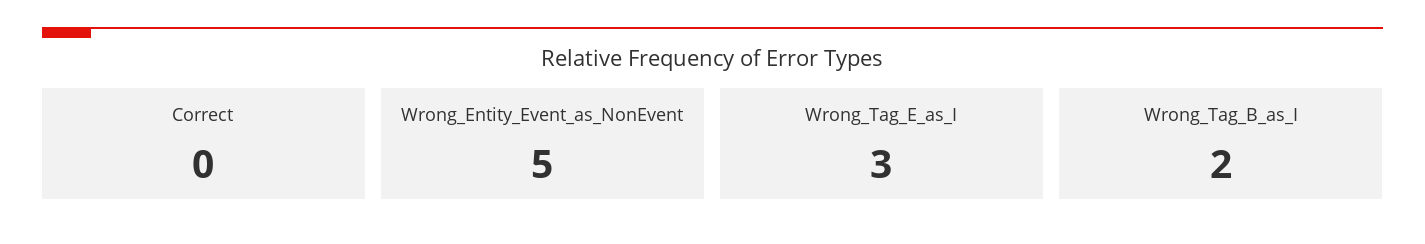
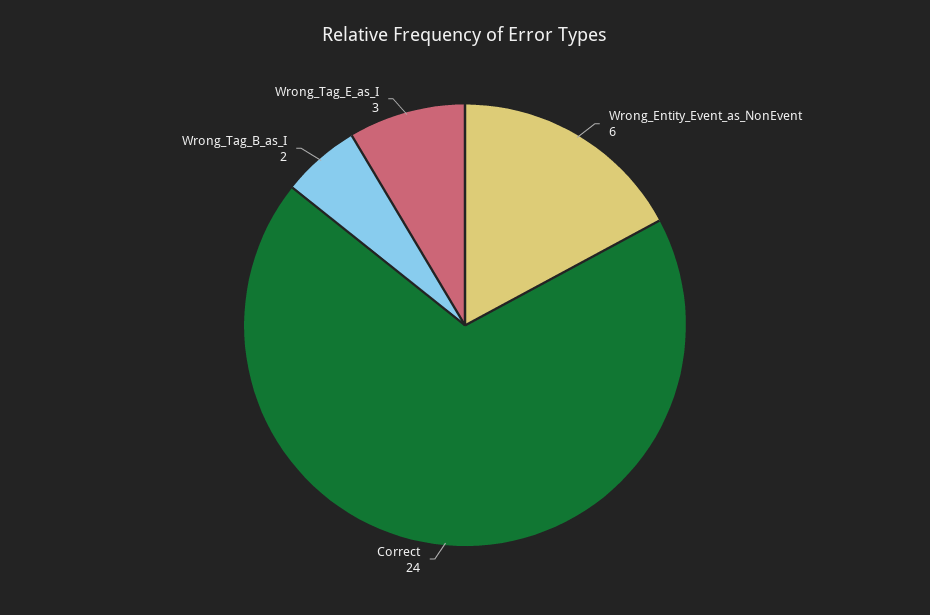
  {
-   "Correct": 0,
+   "Correct": 24,
-   "Wrong_Entity_Event_as_NonEvent": 5,
+   "Wrong_Entity_Event_as_NonEvent": 6,
    "Wrong_Tag_E_as_I": 3,
    "Wrong_Tag_B_as_I": 2
  }

